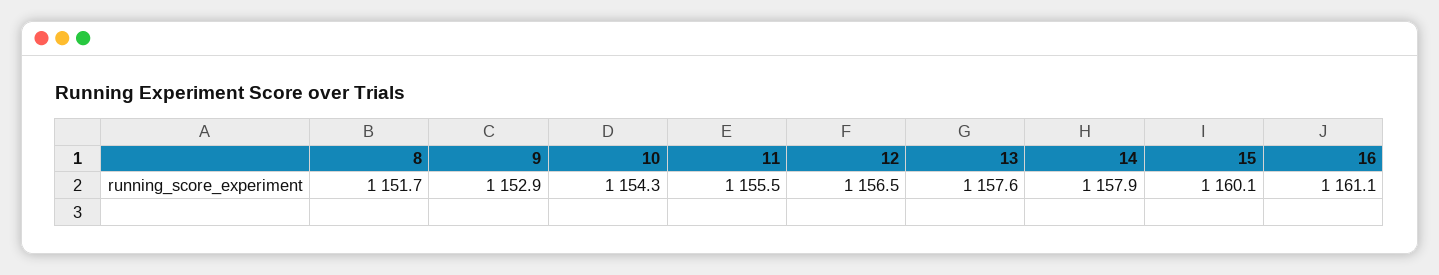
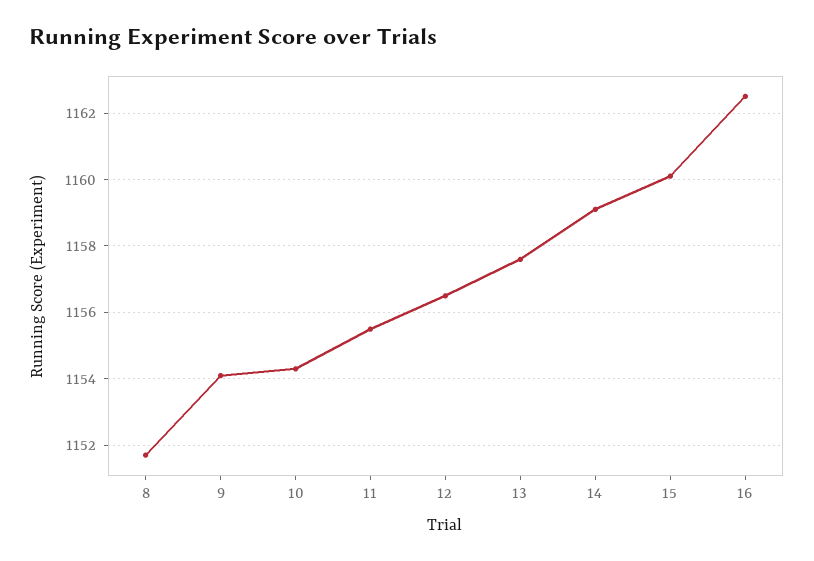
  {
    "8": 1151.7,
-   "9": 1152.9,
+   "9": 1154,
    "10": 1154.3,
    "11": 1155.5,
    "12": 1156.5,
    "13": 1157.6,
-   "14": 1157.9,
+   "14": 1159,
    "15": 1160.1,
-   "16": 1161.1
+   "16": 1162.5
  }

